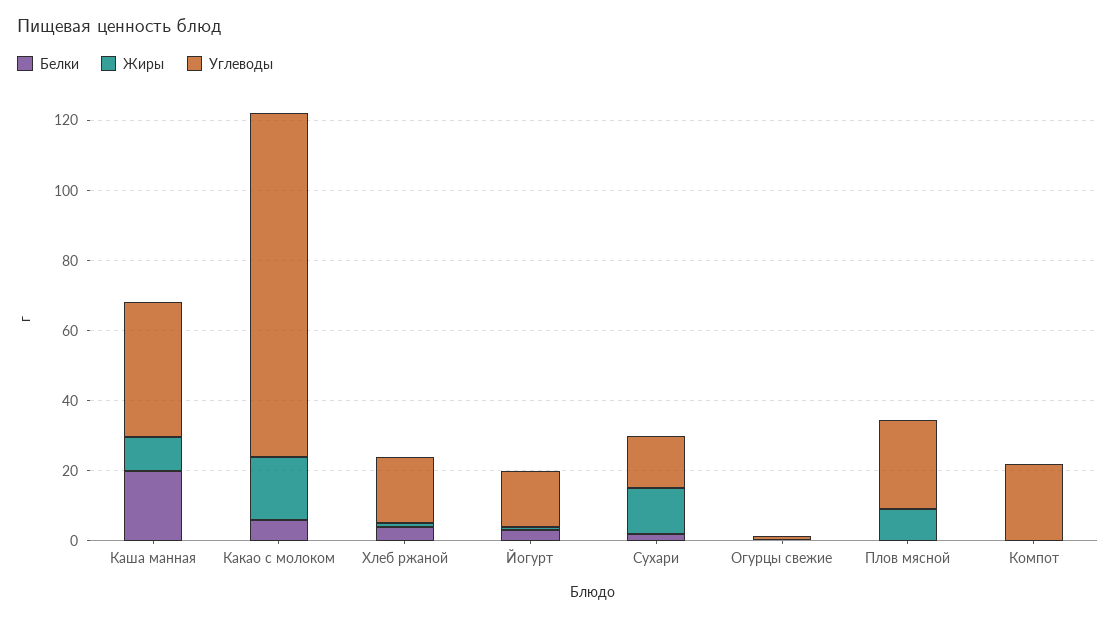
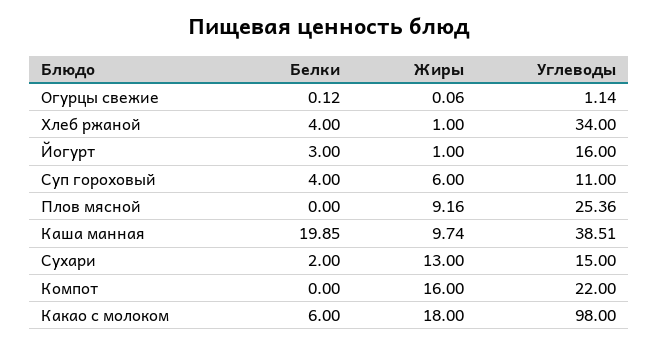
  {
    "Белки": {
      "Каша манная": 19.85,
      "Какао с молоком": 6,
      "Хлеб ржаной": 4,
      "Йогурт": 3,
      "Сухари": 2,
      "Огурцы свежие": 0.12,
      "Плов мясной": 0,
-     "Компот": 0
+     "Компот": 0,
+     "Суп гороховый": 4
    },
    "Жиры": {
      "Каша манная": 9.74,
      "Какао с молоком": 18,
      "Хлеб ржаной": 1,
      "Йогурт": 1,
      "Сухари": 13,
      "Огурцы свежие": 0.06,
      "Плов мясной": 9.16,
-     "Компот": 0
+     "Компот": 16,
+     "Суп гороховый": 6
    },
    "Углеводы": {
      "Каша манная": 38.51,
      "Какао с молоком": 98,
-     "Хлеб ржаной": 20,
+     "Хлеб ржаной": 34,
      "Йогурт": 16,
      "Сухари": 15,
      "Огурцы свежие": 1.14,
      "Плов мясной": 25.36,
-     "Компот": 22
+     "Компот": 22,
+     "Суп гороховый": 11
    }
  }

